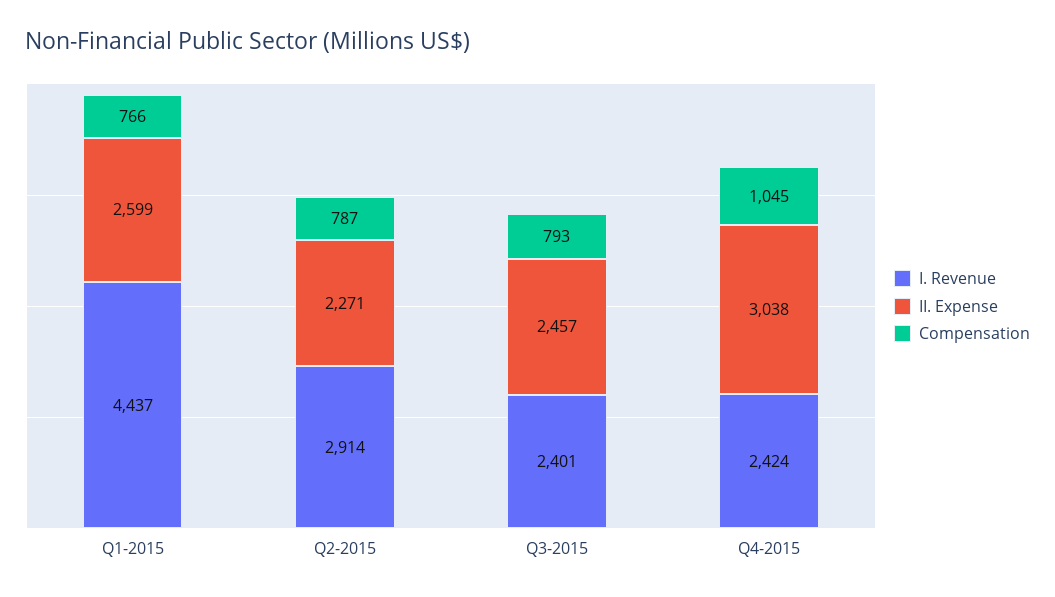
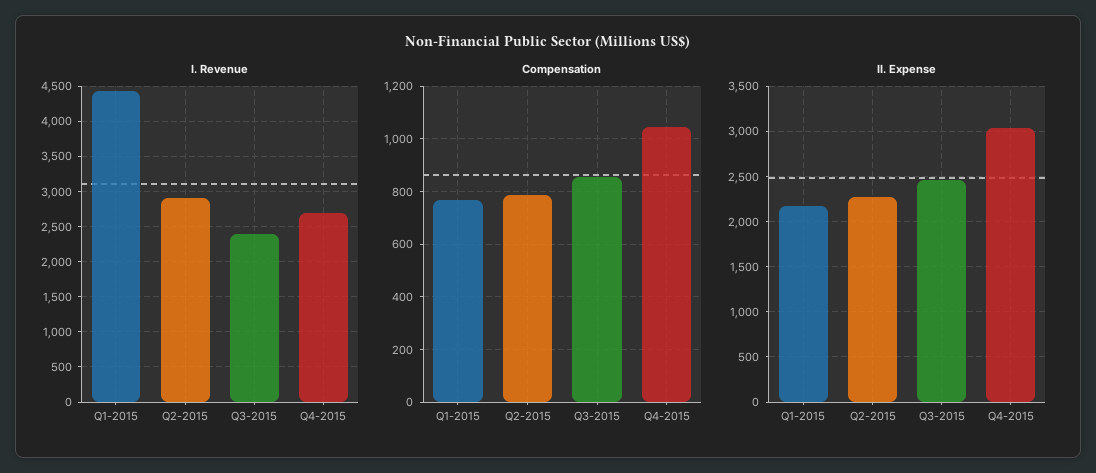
  {
    "I. Revenue": {
      "Q1-2015": 4437,
      "Q2-2015": 2914,
      "Q3-2015": 2401,
-     "Q4-2015": 2424
+     "Q4-2015": 2700
    },
    "II. Expense": {
-     "Q1-2015": 2599,
+     "Q1-2015": 2200,
      "Q2-2015": 2271,
      "Q3-2015": 2457,
      "Q4-2015": 3038
    },
    "Compensation": {
      "Q1-2015": 766,
      "Q2-2015": 787,
-     "Q3-2015": 793,
+     "Q3-2015": 850,
      "Q4-2015": 1045
    }
  }

